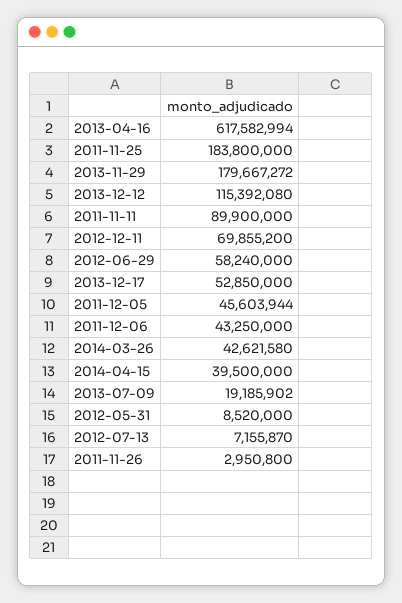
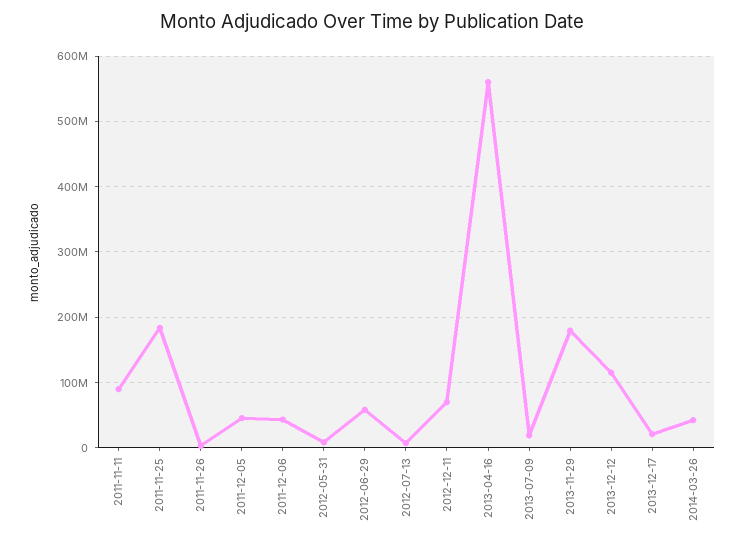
  {
-   "2013-04-16": 617582994,
+   "2013-04-16": 560000000,
    "2011-11-25": 183800000,
    "2013-11-29": 179667272,
    "2013-12-12": 115392080,
    "2011-11-11": 89900000,
    "2012-12-11": 69855200,
    "2012-06-29": 58240000,
-   "2013-12-17": 52850000,
+   "2013-12-17": 20000000,
    "2011-12-05": 45603944,
    "2011-12-06": 43250000,
    "2014-03-26": 42621580,
-   "2014-04-15": 39500000,
    "2013-07-09": 19185902,
    "2012-05-31": 8520000,
    "2012-07-13": 7155870,
    "2011-11-26": 2950800
  }

